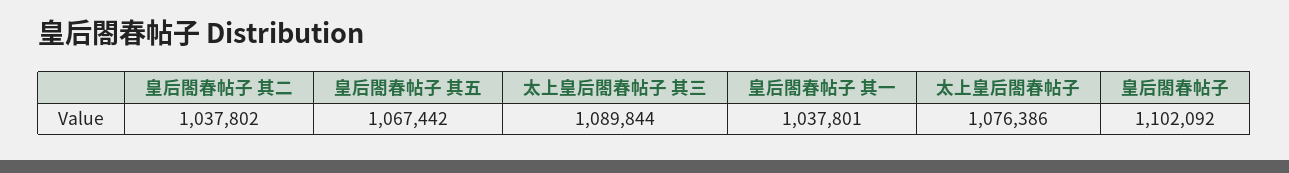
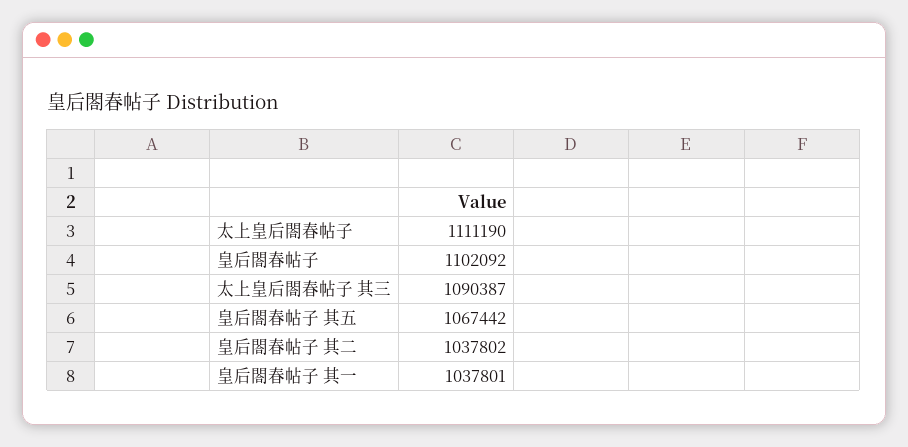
  {
    "皇后閤春帖子 其二": 1037802,
    "皇后閤春帖子 其五": 1067442,
-   "太上皇后閤春帖子 其三": 1089844,
+   "太上皇后閤春帖子 其三": 1090387,
    "皇后閤春帖子 其一": 1037801,
-   "太上皇后閤春帖子": 1076386,
+   "太上皇后閤春帖子": 1111190,
    "皇后閤春帖子": 1102092
  }

